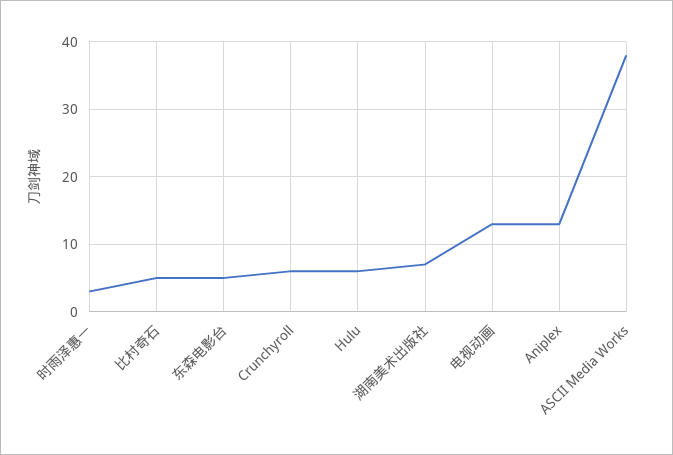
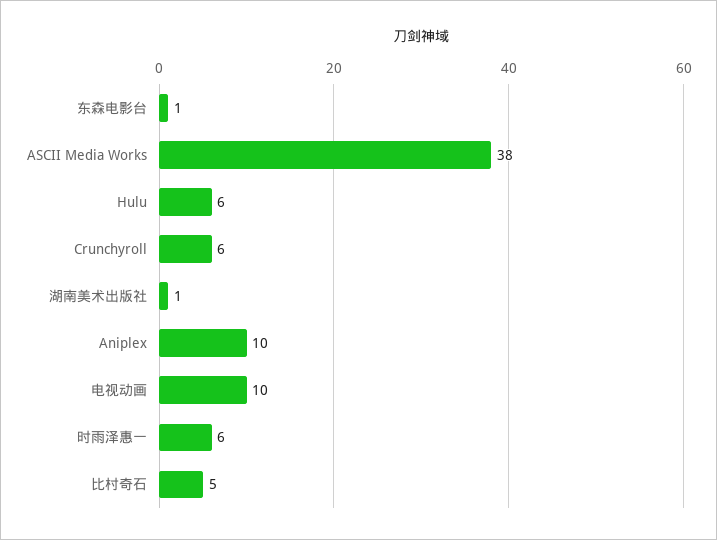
  {
-   "时雨泽惠一": 3,
+   "时雨泽惠一": 6,
    "比村奇石": 5,
-   "东森电影台": 5,
+   "东森电影台": 1,
    "Crunchyroll": 6,
    "Hulu": 6,
-   "湖南美术出版社": 7,
+   "湖南美术出版社": 1,
-   "电视动画": 13,
+   "电视动画": 10,
-   "Aniplex": 13,
+   "Aniplex": 10,
    "ASCII Media Works": 38
  }

